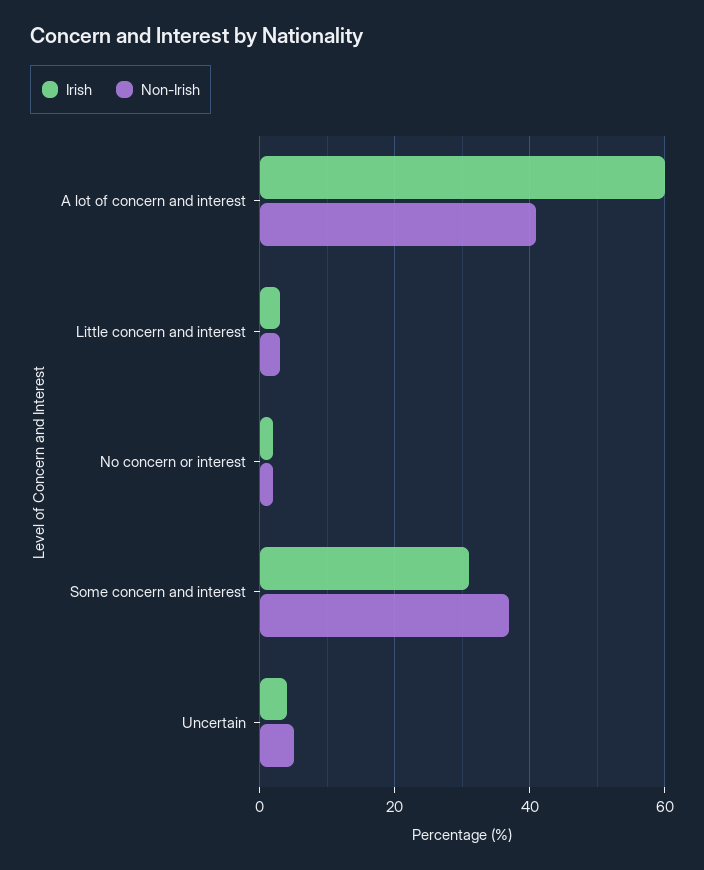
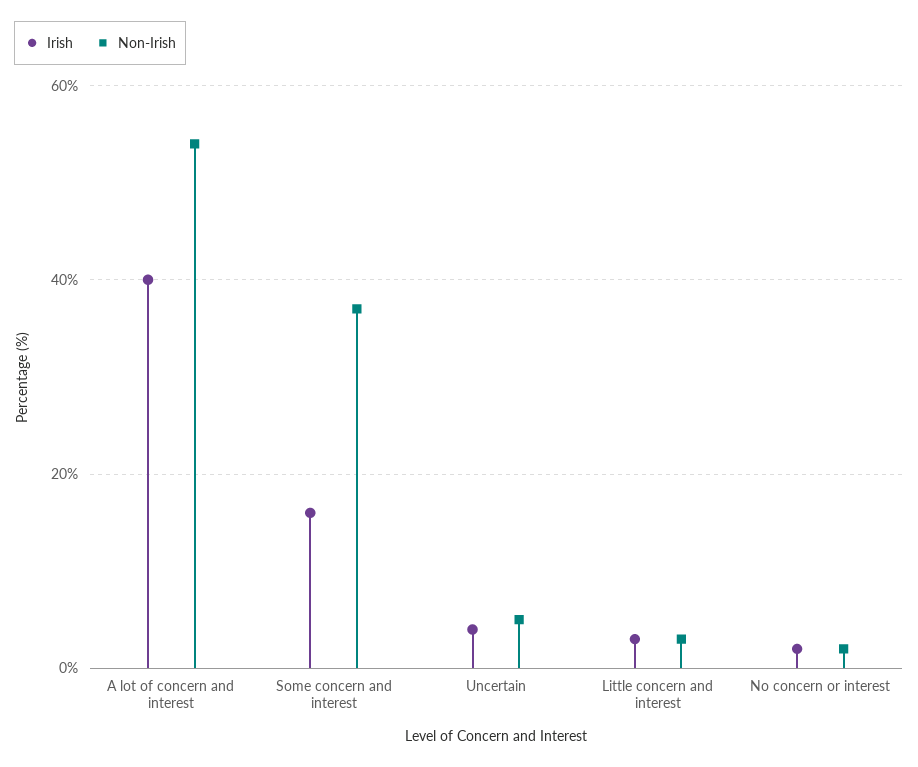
  {
    "Irish": {
-     "A lot of concern and interest": 60,
+     "A lot of concern and interest": 40,
      "Little concern and interest": 5,
      "No concern or interest": 0,
-     "Some concern and interest": 30,
+     "Some concern and interest": 15,
      "Uncertain": 5
    },
    "Non-Irish": {
-     "A lot of concern and interest": 40,
+     "A lot of concern and interest": 55,
      "Little concern and interest": 5,
      "No concern or interest": 0,
      "Some concern and interest": 35,
      "Uncertain": 5
    }
  }

